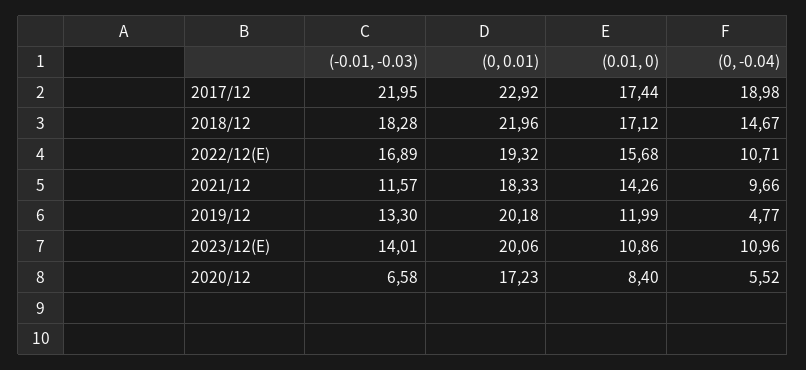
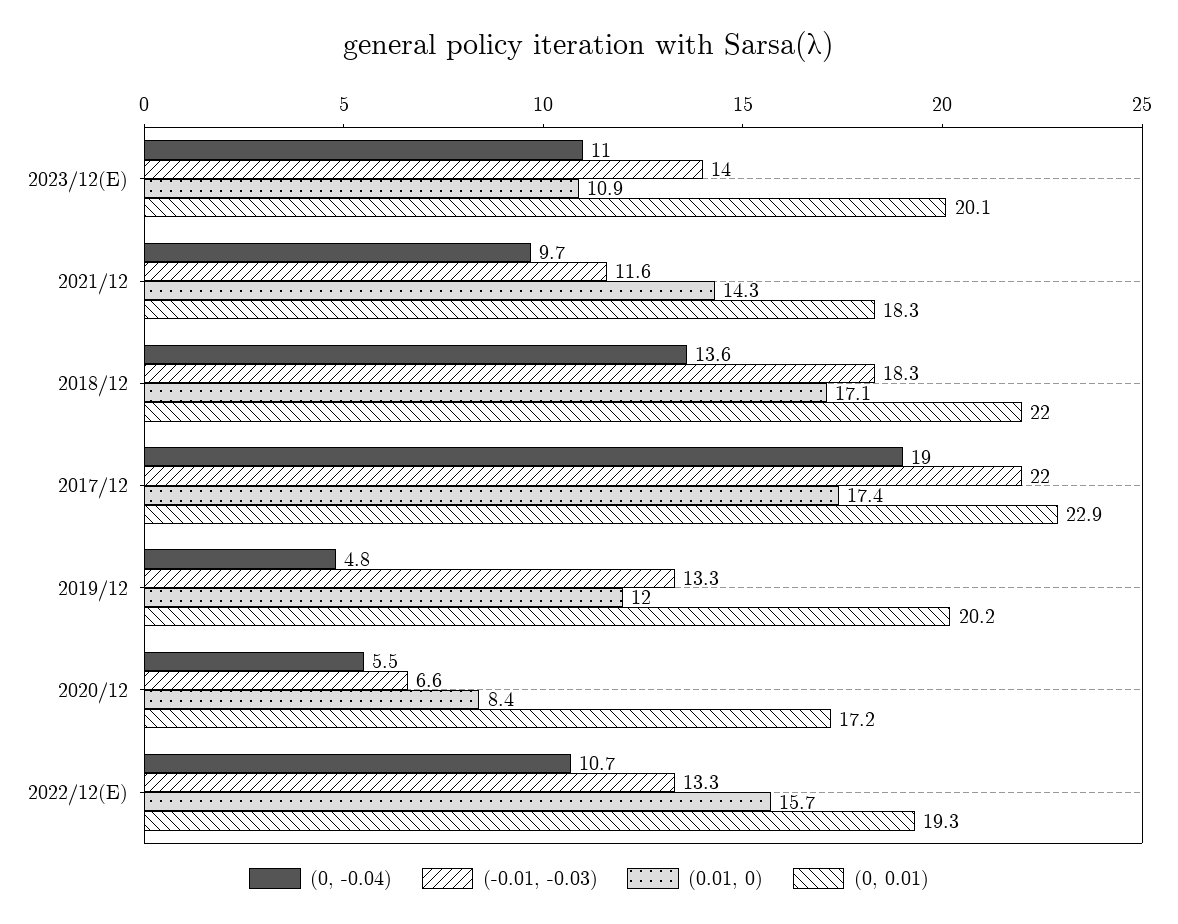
  {
    "(-0.01, -0.03)": {
      "2017/12": 21.95,
      "2018/12": 18.28,
-     "2022/12(E)": 16.89,
+     "2022/12(E)": 13.3,
      "2021/12": 11.57,
      "2019/12": 13.3,
      "2023/12(E)": 14.01,
      "2020/12": 6.58
    },
    "(0, 0.01)": {
      "2017/12": 22.92,
      "2018/12": 21.96,
      "2022/12(E)": 19.32,
      "2021/12": 18.33,
      "2019/12": 20.18,
      "2023/12(E)": 20.06,
      "2020/12": 17.23
    },
    "(0.01, 0)": {
      "2017/12": 17.44,
      "2018/12": 17.12,
      "2022/12(E)": 15.68,
      "2021/12": 14.26,
      "2019/12": 11.99,
      "2023/12(E)": 10.86,
      "2020/12": 8.4
    },
    "(0, -0.04)": {
      "2017/12": 18.98,
-     "2018/12": 14.67,
+     "2018/12": 13.6,
      "2022/12(E)": 10.71,
      "2021/12": 9.66,
      "2019/12": 4.77,
      "2023/12(E)": 10.96,
      "2020/12": 5.52
    }
  }

